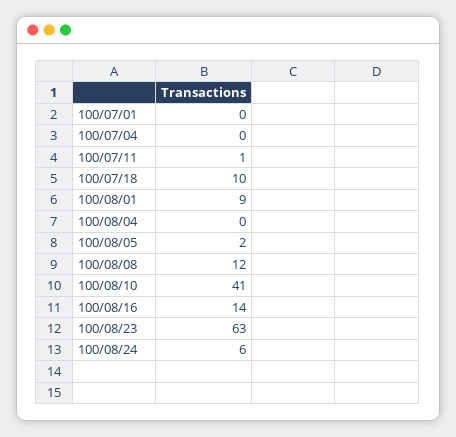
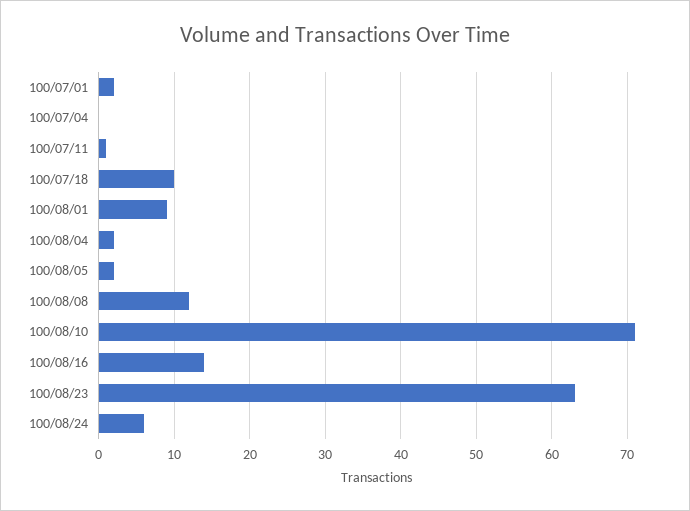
  {
-   "100/07/01": 0,
+   "100/07/01": 2,
    "100/07/04": 0,
    "100/07/11": 1,
    "100/07/18": 10,
    "100/08/01": 9,
-   "100/08/04": 0,
+   "100/08/04": 2,
    "100/08/05": 2,
    "100/08/08": 12,
-   "100/08/10": 41,
+   "100/08/10": 71,
    "100/08/16": 14,
    "100/08/23": 63,
    "100/08/24": 6
  }

